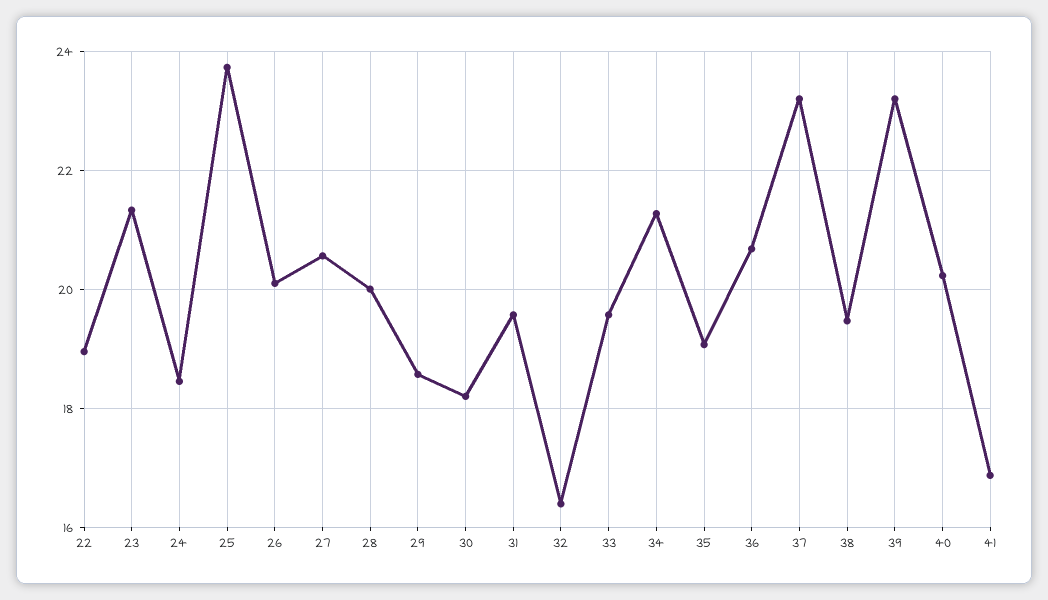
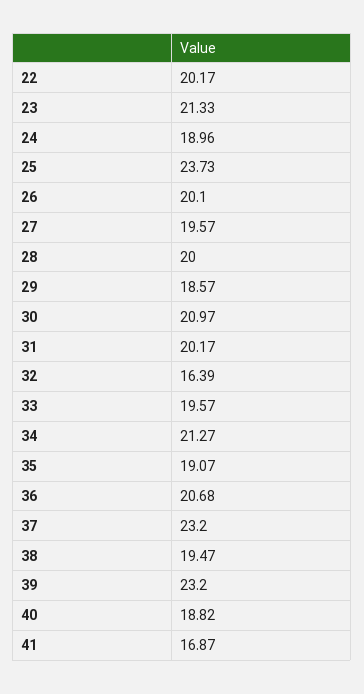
  {
-   "22": 19,
+   "22": 20.17,
    "23": 21.33,
-   "24": 18.4,
+   "24": 18.96,
    "25": 23.73,
    "26": 20.1,
-   "27": 20.6,
+   "27": 19.57,
    "28": 20,
    "29": 18.57,
-   "30": 18.2,
+   "30": 20.97,
-   "31": 19.6,
+   "31": 20.17,
    "32": 16.39,
    "33": 19.57,
    "34": 21.27,
    "35": 19.07,
    "36": 20.68,
    "37": 23.2,
    "38": 19.47,
    "39": 23.2,
-   "40": 20.2,
+   "40": 18.82,
    "41": 16.87
  }

